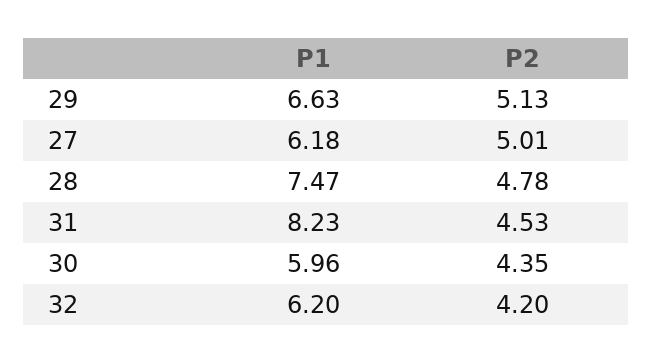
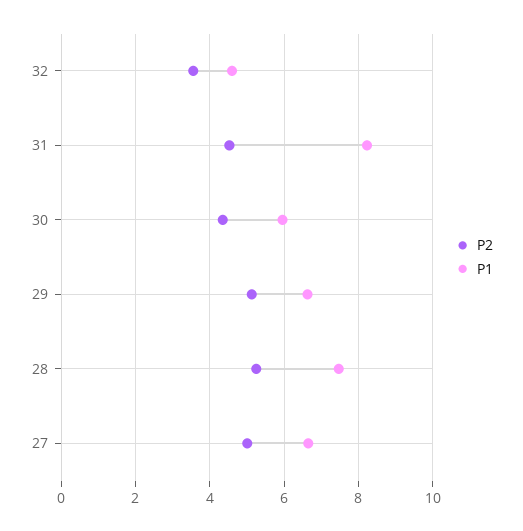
  {
    "P1": {
      "29": 6.63,
-     "27": 6.18,
+     "27": 6.6,
      "28": 7.47,
      "31": 8.23,
      "30": 5.96,
-     "32": 6.2
+     "32": 4.6
    },
    "P2": {
      "29": 5.13,
      "27": 5.01,
-     "28": 4.78,
+     "28": 5.2,
      "31": 4.53,
      "30": 4.35,
-     "32": 4.2
+     "32": 3.6
    }
  }

